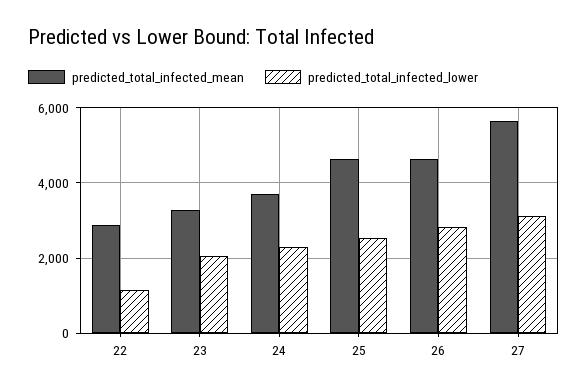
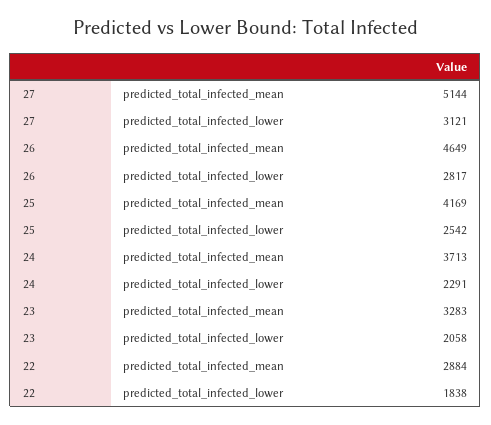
  {
    "predicted_total_infected_mean": {
      "22": 2884,
      "23": 3283,
      "24": 3713,
-     "25": 4600,
+     "25": 4169,
      "26": 4649,
-     "27": 5600
+     "27": 5144
    },
    "predicted_total_infected_lower": {
-     "22": 1200,
+     "22": 1838,
      "23": 2058,
      "24": 2291,
      "25": 2542,
      "26": 2817,
      "27": 3121
    }
  }

